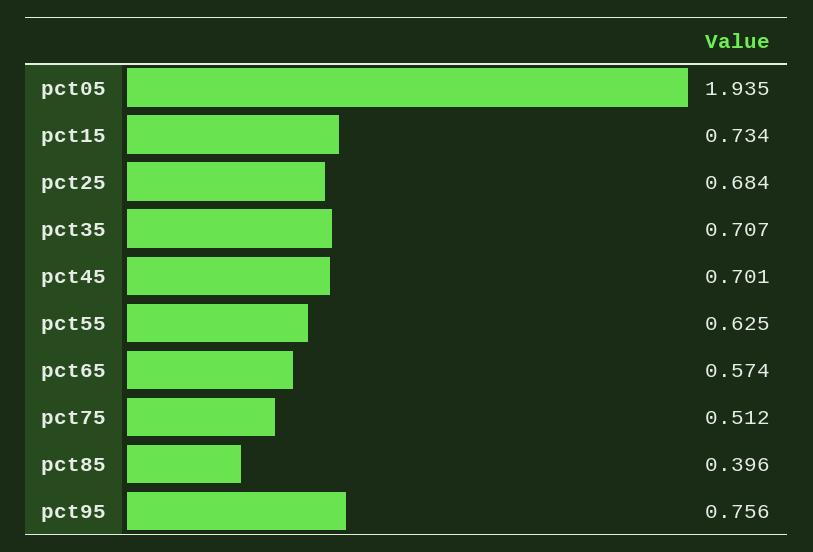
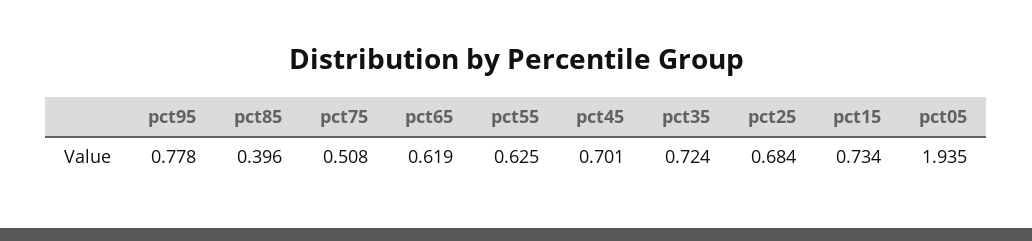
  {
    "pct05": 1.935,
    "pct15": 0.734,
    "pct25": 0.684,
-   "pct35": 0.707,
+   "pct35": 0.724,
    "pct45": 0.701,
    "pct55": 0.625,
-   "pct65": 0.574,
+   "pct65": 0.619,
-   "pct75": 0.512,
+   "pct75": 0.508,
    "pct85": 0.396,
-   "pct95": 0.756
+   "pct95": 0.778
  }

